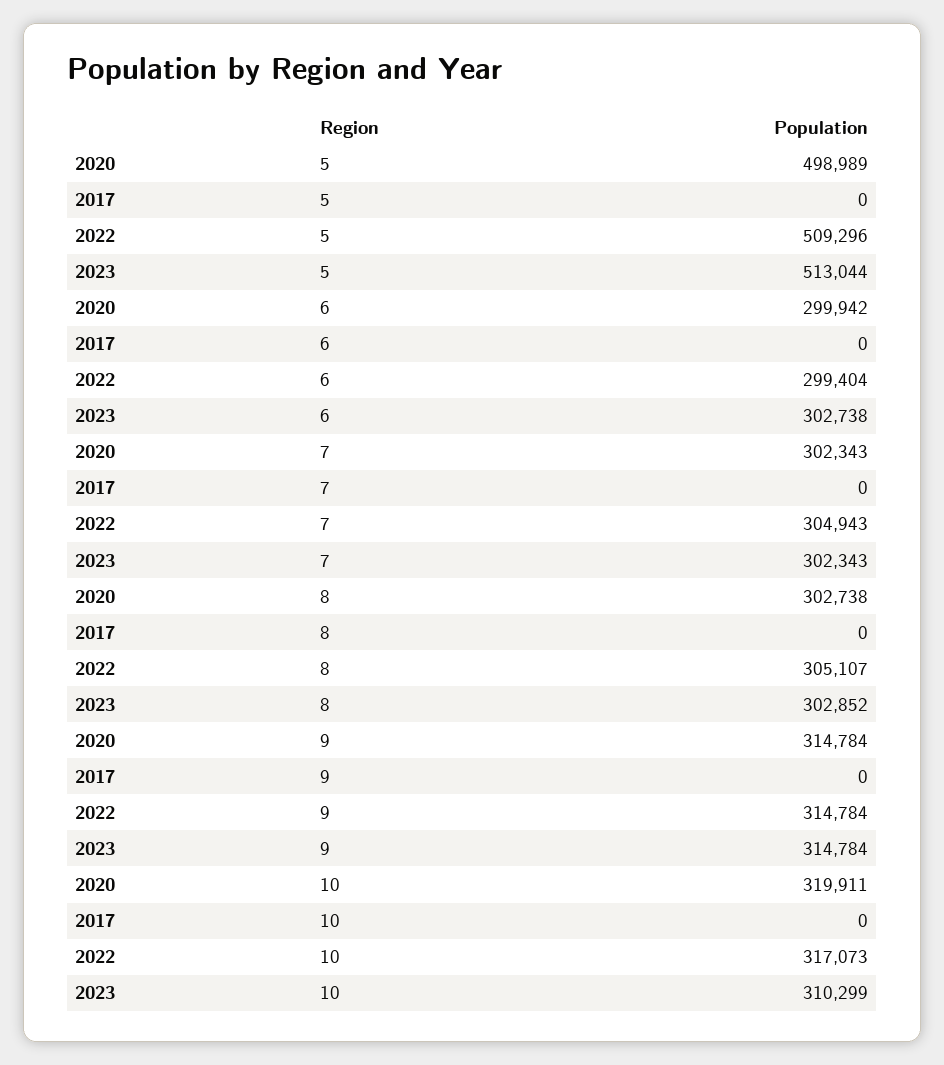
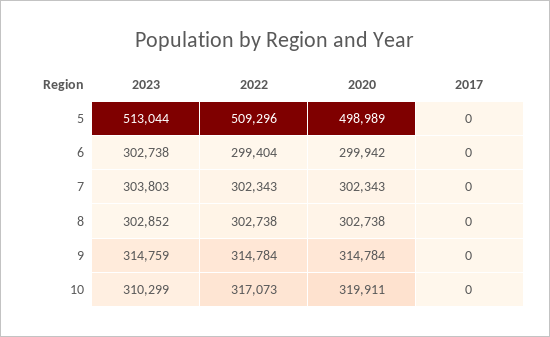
  {
    "2020": {
      "5": 498989,
      "6": 299942,
      "7": 302343,
      "8": 302738,
      "9": 314784,
      "10": 319911
    },
    "2017": {
      "5": 0,
      "6": 0,
      "7": 0,
      "8": 0,
      "9": 0,
      "10": 0
    },
    "2022": {
      "5": 509296,
      "6": 299404,
-     "7": 304943,
+     "7": 302343,
-     "8": 305107,
+     "8": 302738,
      "9": 314784,
      "10": 317073
    },
    "2023": {
      "5": 513044,
      "6": 302738,
-     "7": 302343,
+     "7": 303803,
      "8": 302852,
-     "9": 314784,
+     "9": 314759,
      "10": 310299
    }
  }

